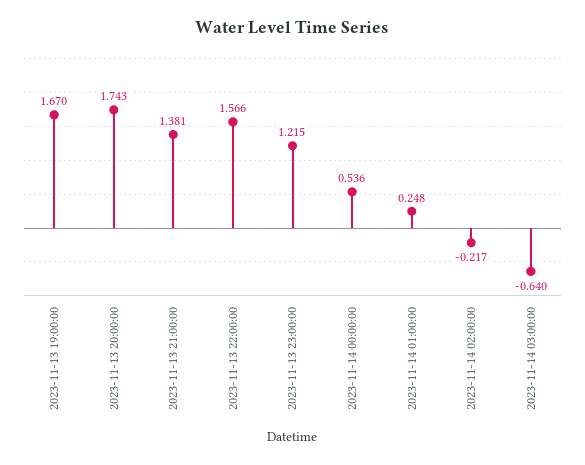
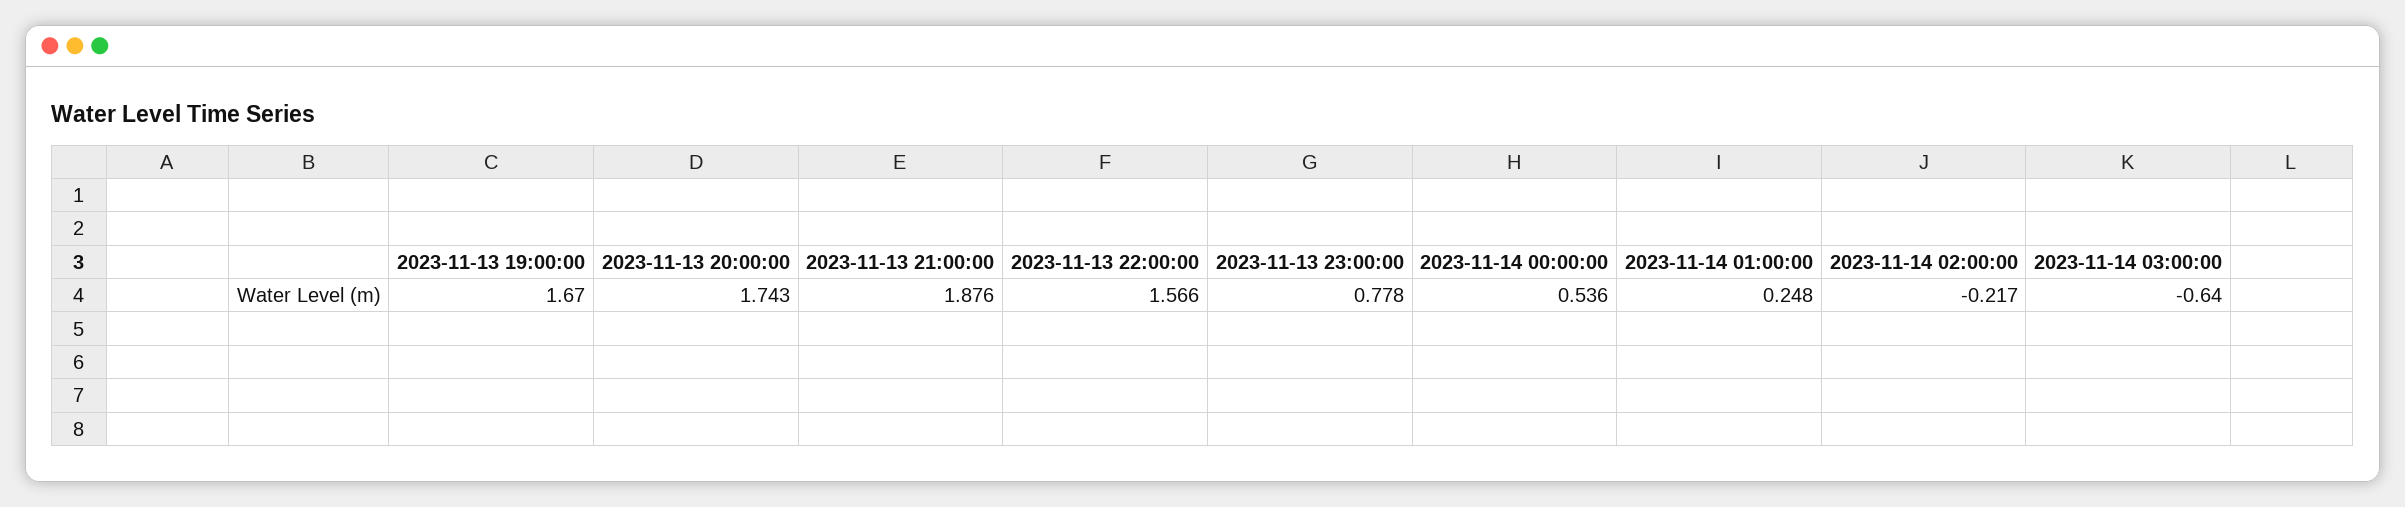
  {
    "2023-11-13 19:00:00": 1.67,
    "2023-11-13 20:00:00": 1.743,
-   "2023-11-13 21:00:00": 1.381,
+   "2023-11-13 21:00:00": 1.876,
    "2023-11-13 22:00:00": 1.566,
-   "2023-11-13 23:00:00": 1.215,
+   "2023-11-13 23:00:00": 0.778,
    "2023-11-14 00:00:00": 0.536,
    "2023-11-14 01:00:00": 0.248,
    "2023-11-14 02:00:00": -0.217,
    "2023-11-14 03:00:00": -0.64
  }

